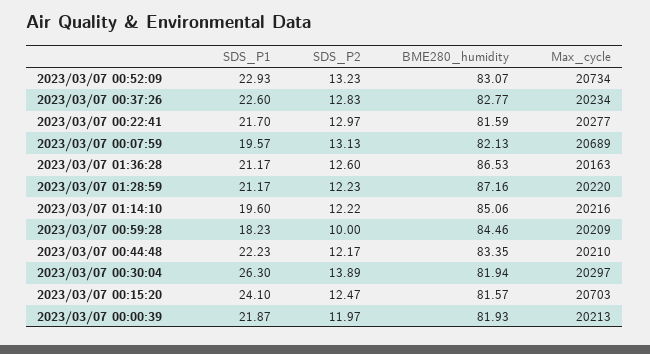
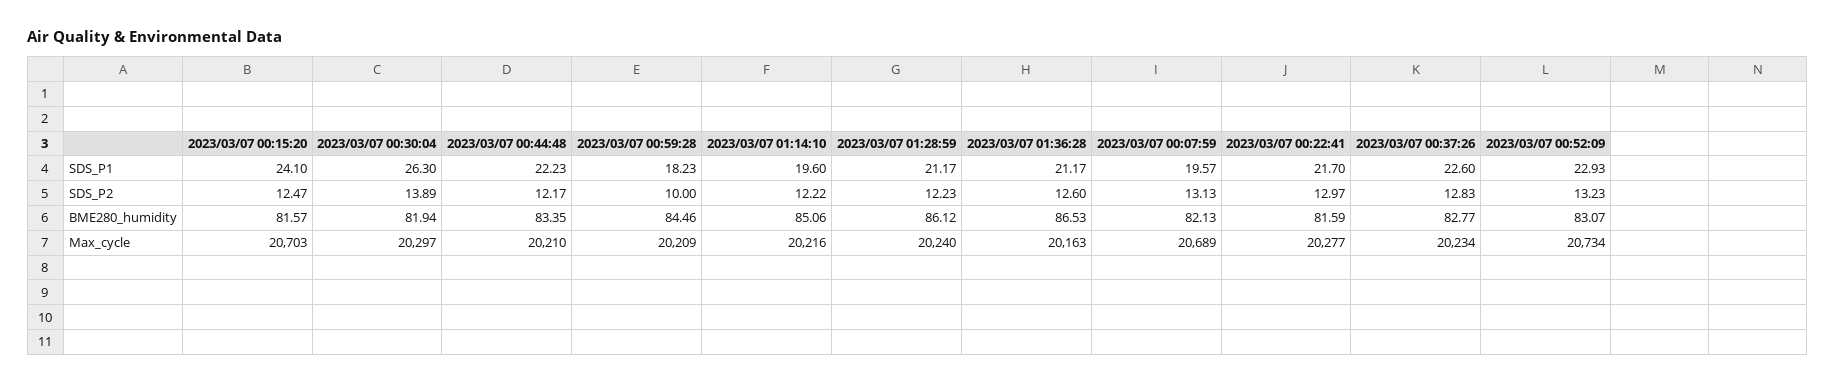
  {
    "SDS_P1": {
      "2023/03/07 00:52:09": 22.93,
      "2023/03/07 00:37:26": 22.6,
      "2023/03/07 00:22:41": 21.7,
      "2023/03/07 00:07:59": 19.57,
      "2023/03/07 01:36:28": 21.17,
      "2023/03/07 01:28:59": 21.17,
      "2023/03/07 01:14:10": 19.6,
      "2023/03/07 00:59:28": 18.23,
      "2023/03/07 00:44:48": 22.23,
      "2023/03/07 00:30:04": 26.3,
-     "2023/03/07 00:15:20": 24.1,
+     "2023/03/07 00:15:20": 24.1
-     "2023/03/07 00:00:39": 21.87
    },
    "SDS_P2": {
      "2023/03/07 00:52:09": 13.23,
      "2023/03/07 00:37:26": 12.83,
      "2023/03/07 00:22:41": 12.97,
      "2023/03/07 00:07:59": 13.13,
      "2023/03/07 01:36:28": 12.6,
      "2023/03/07 01:28:59": 12.23,
      "2023/03/07 01:14:10": 12.22,
      "2023/03/07 00:59:28": 10,
      "2023/03/07 00:44:48": 12.17,
      "2023/03/07 00:30:04": 13.89,
-     "2023/03/07 00:15:20": 12.47,
+     "2023/03/07 00:15:20": 12.47
-     "2023/03/07 00:00:39": 11.97
    },
    "BME280_humidity": {
      "2023/03/07 00:52:09": 83.07,
      "2023/03/07 00:37:26": 82.77,
      "2023/03/07 00:22:41": 81.59,
      "2023/03/07 00:07:59": 82.13,
      "2023/03/07 01:36:28": 86.53,
-     "2023/03/07 01:28:59": 87.16,
+     "2023/03/07 01:28:59": 86.12,
      "2023/03/07 01:14:10": 85.06,
      "2023/03/07 00:59:28": 84.46,
      "2023/03/07 00:44:48": 83.35,
      "2023/03/07 00:30:04": 81.94,
-     "2023/03/07 00:15:20": 81.57,
+     "2023/03/07 00:15:20": 81.57
-     "2023/03/07 00:00:39": 81.93
    },
    "Max_cycle": {
      "2023/03/07 00:52:09": 20734,
      "2023/03/07 00:37:26": 20234,
      "2023/03/07 00:22:41": 20277,
      "2023/03/07 00:07:59": 20689,
      "2023/03/07 01:36:28": 20163,
-     "2023/03/07 01:28:59": 20220,
+     "2023/03/07 01:28:59": 20240,
      "2023/03/07 01:14:10": 20216,
      "2023/03/07 00:59:28": 20209,
      "2023/03/07 00:44:48": 20210,
      "2023/03/07 00:30:04": 20297,
-     "2023/03/07 00:15:20": 20703,
+     "2023/03/07 00:15:20": 20703
-     "2023/03/07 00:00:39": 20213
    }
  }

